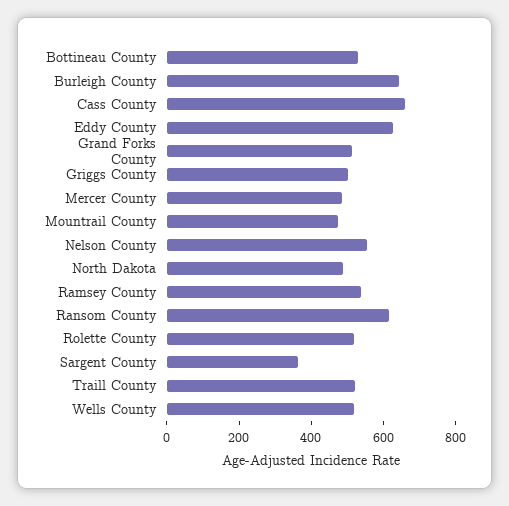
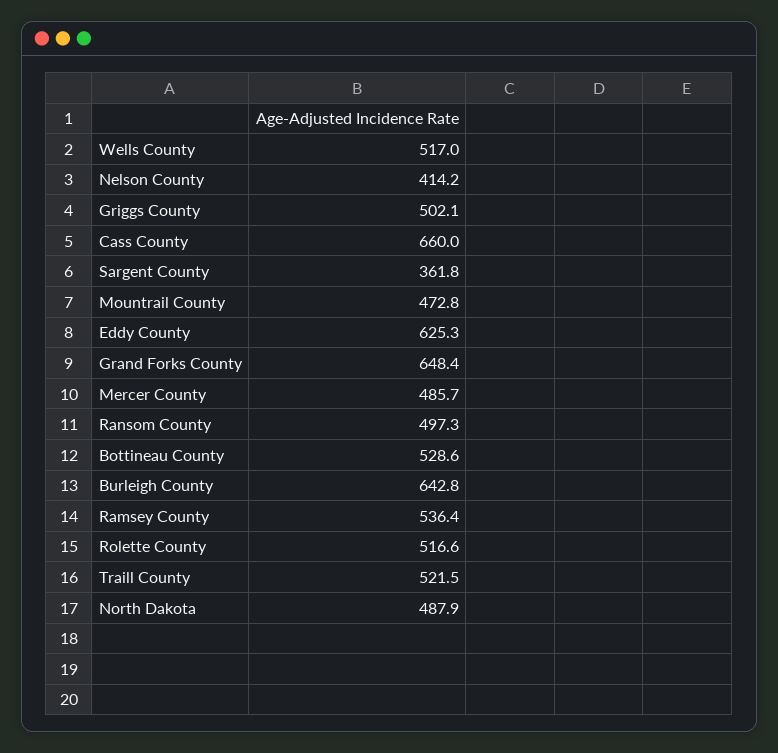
  {
    "Bottineau County": 528.6,
    "Burleigh County": 642.8,
    "Cass County": 660,
    "Eddy County": 625.3,
-   "Grand Forks County": 500,
+   "Grand Forks County": 648.4,
    "Griggs County": 502.1,
    "Mercer County": 485.7,
    "Mountrail County": 472.8,
-   "Nelson County": 550,
+   "Nelson County": 414.2,
    "North Dakota": 487.9,
    "Ramsey County": 536.4,
-   "Ransom County": 600,
+   "Ransom County": 497.3,
    "Rolette County": 516.6,
    "Sargent County": 361.8,
    "Traill County": 521.5,
    "Wells County": 517
  }

